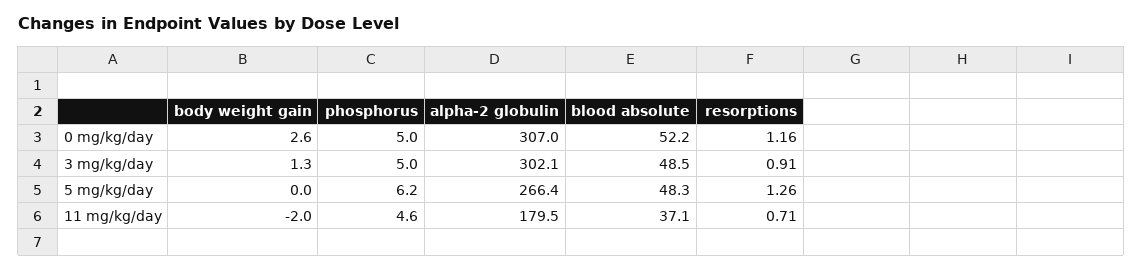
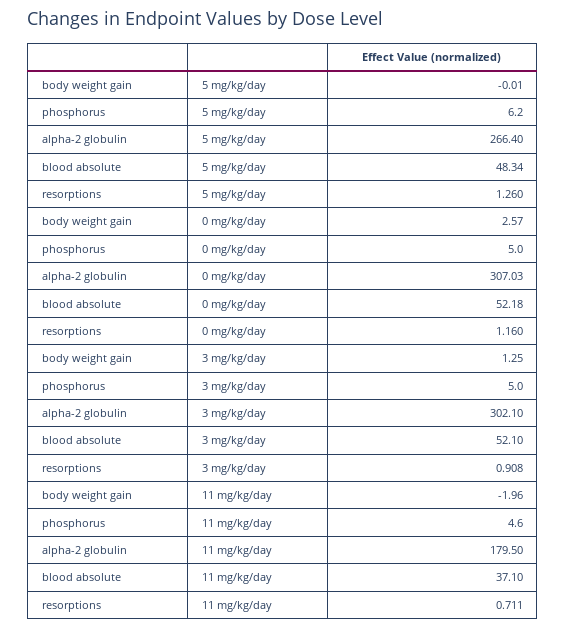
  {
    "body weight gain": {
      "0 mg/kg/day": 2.57,
      "3 mg/kg/day": 1.25,
      "5 mg/kg/day": -0.01,
      "11 mg/kg/day": -1.96
    },
    "phosphorus": {
      "0 mg/kg/day": 5,
      "3 mg/kg/day": 5,
      "5 mg/kg/day": 6.2,
      "11 mg/kg/day": 4.6
    },
    "alpha-2 globulin": {
      "0 mg/kg/day": 307.03,
      "3 mg/kg/day": 302.1,
      "5 mg/kg/day": 266.4,
      "11 mg/kg/day": 179.5
    },
    "blood absolute": {
      "0 mg/kg/day": 52.18,
-     "3 mg/kg/day": 48.5,
+     "3 mg/kg/day": 52.1,
      "5 mg/kg/day": 48.34,
      "11 mg/kg/day": 37.1
    },
    "resorptions": {
      "0 mg/kg/day": 1.16,
      "3 mg/kg/day": 0.908,
      "5 mg/kg/day": 1.26,
      "11 mg/kg/day": 0.711
    }
  }

